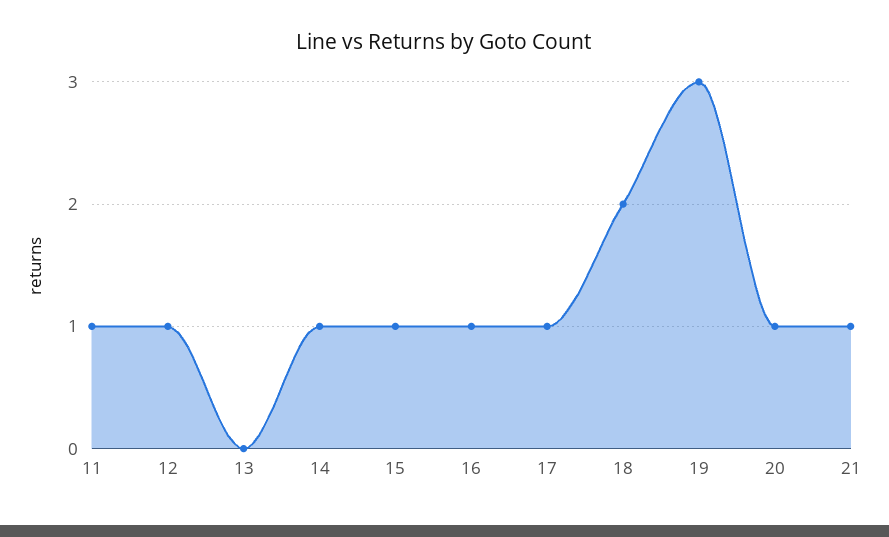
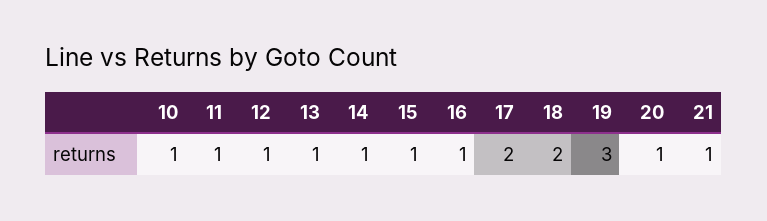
  {
    "11": 1,
    "12": 1,
-   "13": 0,
+   "13": 1,
    "14": 1,
    "15": 1,
    "16": 1,
-   "17": 1,
+   "17": 2,
    "18": 2,
    "19": 3,
    "20": 1,
-   "21": 1
+   "21": 1,
+   "10": 1
  }

